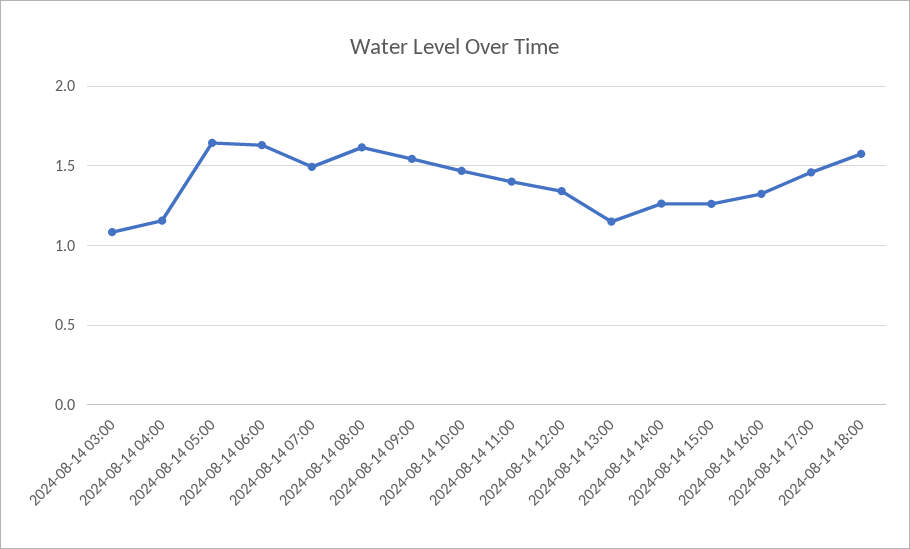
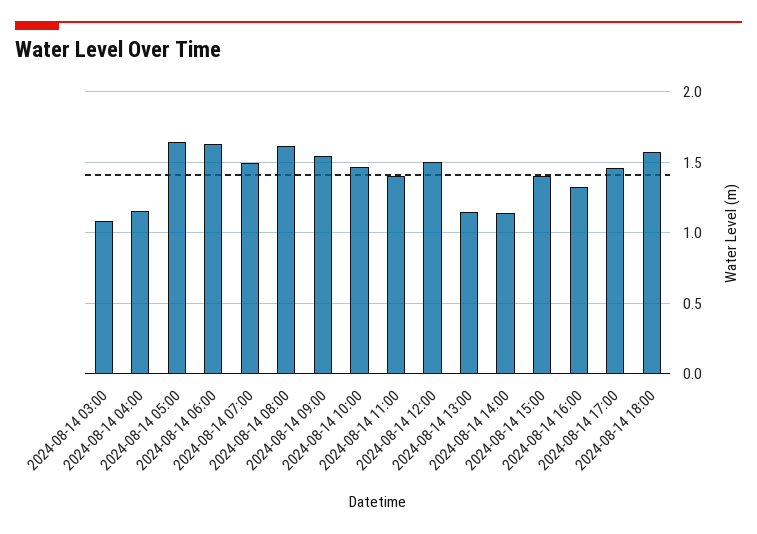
  {
    "2024-08-14 03:00": 1.1,
    "2024-08-14 04:00": 1.15,
    "2024-08-14 05:00": 1.65,
    "2024-08-14 06:00": 1.65,
    "2024-08-14 07:00": 1.5,
    "2024-08-14 08:00": 1.6,
    "2024-08-14 09:00": 1.55,
    "2024-08-14 10:00": 1.45,
    "2024-08-14 11:00": 1.4,
-   "2024-08-14 12:00": 1.35,
+   "2024-08-14 12:00": 1.5,
    "2024-08-14 13:00": 1.15,
-   "2024-08-14 14:00": 1.25,
+   "2024-08-14 14:00": 1.15,
-   "2024-08-14 15:00": 1.25,
+   "2024-08-14 15:00": 1.4,
    "2024-08-14 16:00": 1.3,
    "2024-08-14 17:00": 1.45,
    "2024-08-14 18:00": 1.55
  }

